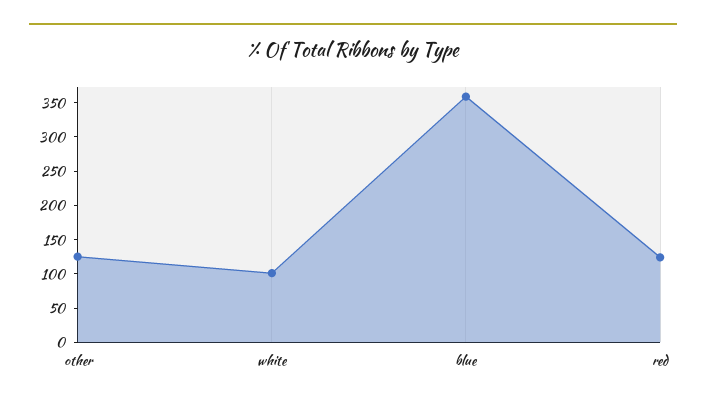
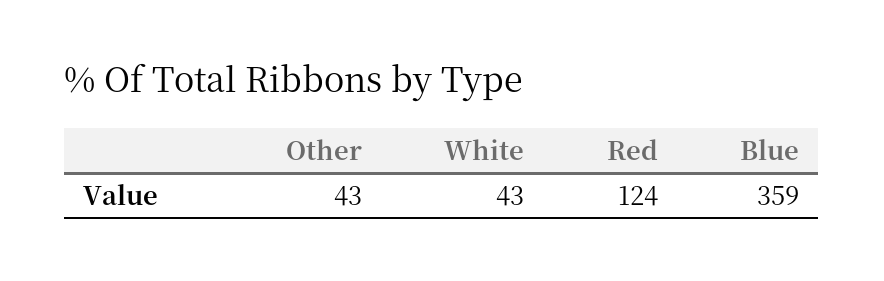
  {
-   "other": 125,
+   "other": 43,
-   "white": 100,
+   "white": 43,
    "blue": 359,
    "red": 124
  }

